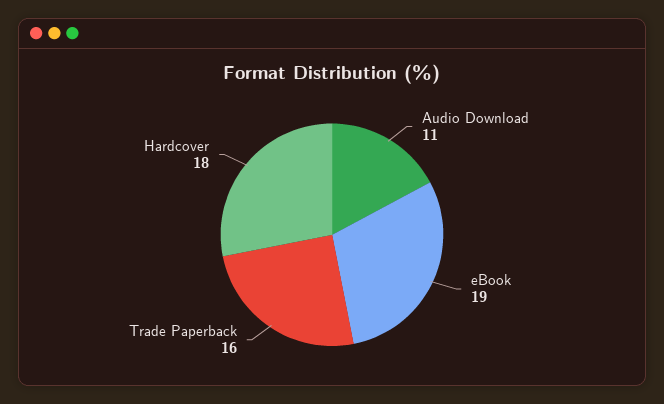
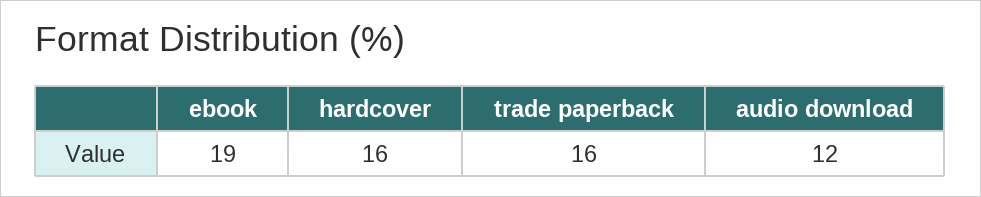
  {
-   "Audio Download": 11,
+   "Audio Download": 12,
    "eBook": 19,
    "Trade Paperback": 16,
-   "Hardcover": 18
+   "Hardcover": 16
  }

